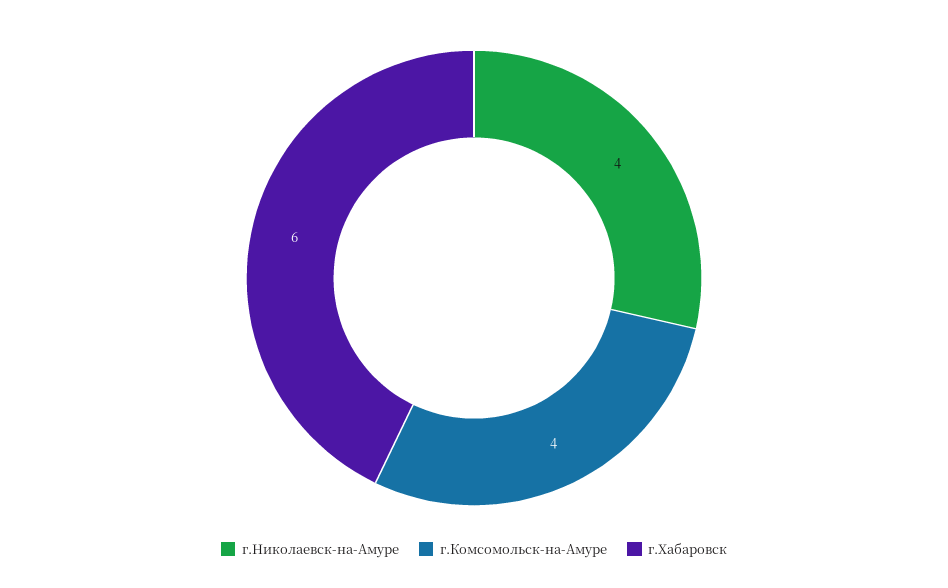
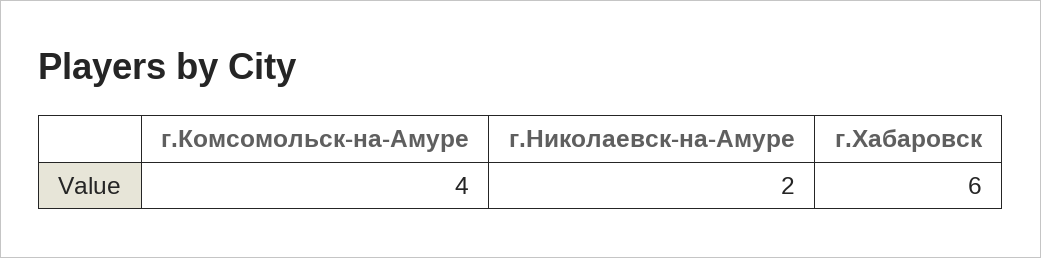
  {
-   "г.Николаевск-на-Амуре": 4,
+   "г.Николаевск-на-Амуре": 2,
    "г.Комсомольск-на-Амуре": 4,
    "г.Хабаровск": 6
  }

